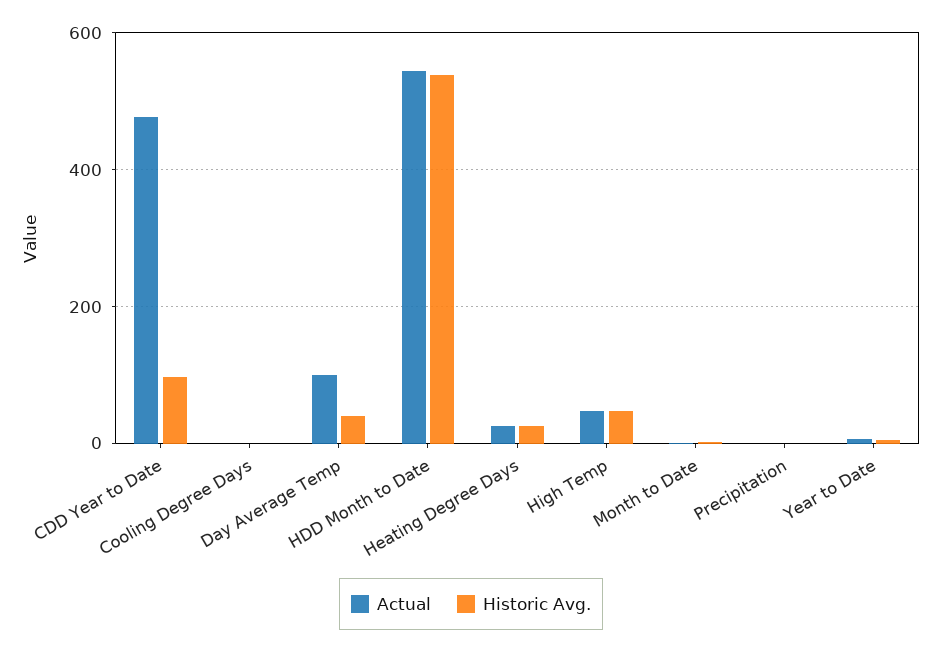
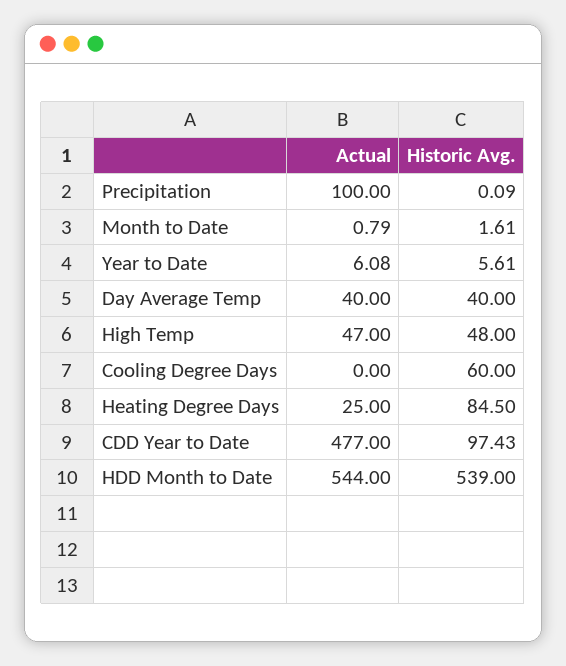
  {
    "Actual": {
      "CDD Year to Date": 477,
      "Cooling Degree Days": 0,
-     "Day Average Temp": 100,
+     "Day Average Temp": 40,
      "HDD Month to Date": 544,
      "Heating Degree Days": 25,
      "High Temp": 47,
      "Month to Date": 0.79,
-     "Precipitation": 0,
+     "Precipitation": 100,
      "Year to Date": 6.08
    },
    "Historic Avg.": {
      "CDD Year to Date": 97.43,
-     "Cooling Degree Days": 0,
+     "Cooling Degree Days": 60,
      "Day Average Temp": 40,
      "HDD Month to Date": 539,
-     "Heating Degree Days": 20,
+     "Heating Degree Days": 84.5,
      "High Temp": 48,
      "Month to Date": 1.61,
      "Precipitation": 0.09,
      "Year to Date": 5.61
    }
  }

